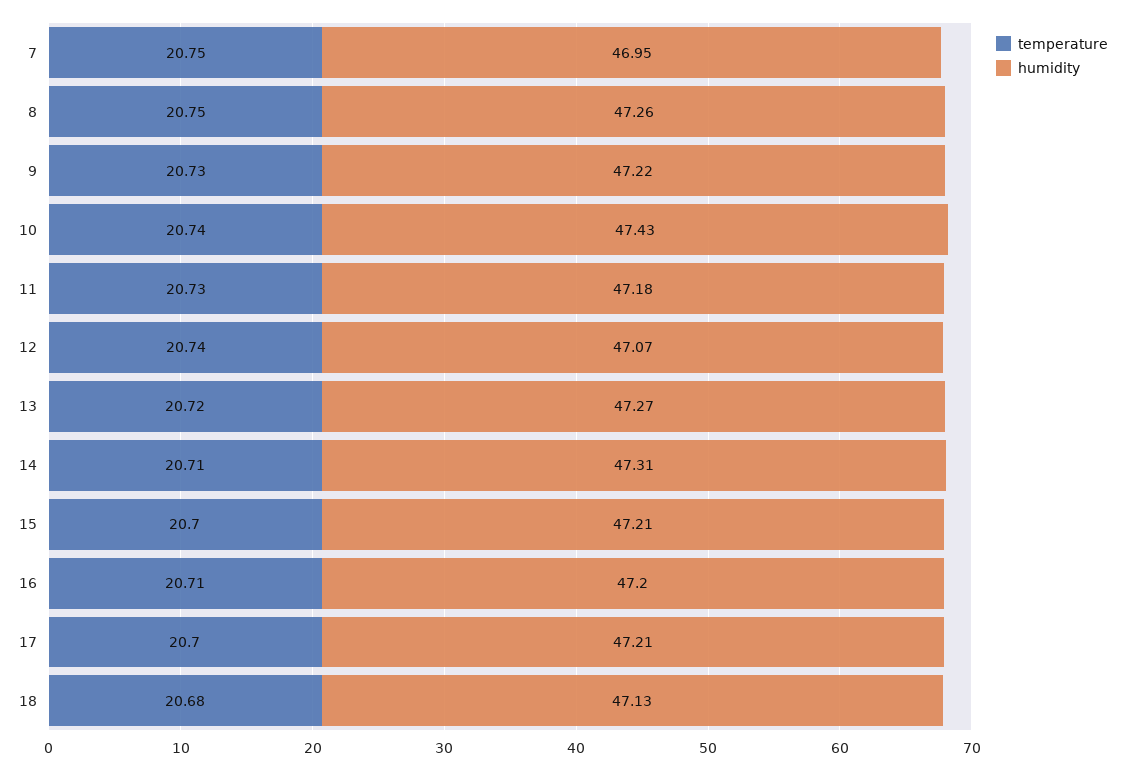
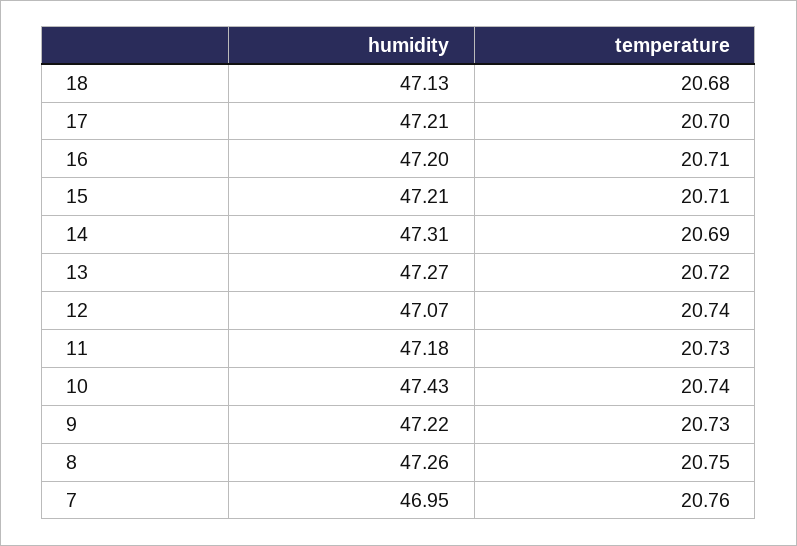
  {
    "temperature": {
-     "7": 20.75,
+     "7": 20.76,
      "8": 20.75,
      "9": 20.73,
      "10": 20.74,
      "11": 20.73,
      "12": 20.74,
      "13": 20.72,
-     "14": 20.71,
+     "14": 20.69,
-     "15": 20.7,
+     "15": 20.71,
      "16": 20.71,
      "17": 20.7,
      "18": 20.68
    },
    "humidity": {
      "7": 46.95,
      "8": 47.26,
      "9": 47.22,
      "10": 47.43,
      "11": 47.18,
      "12": 47.07,
      "13": 47.27,
      "14": 47.31,
      "15": 47.21,
      "16": 47.2,
      "17": 47.21,
      "18": 47.13
    }
  }

